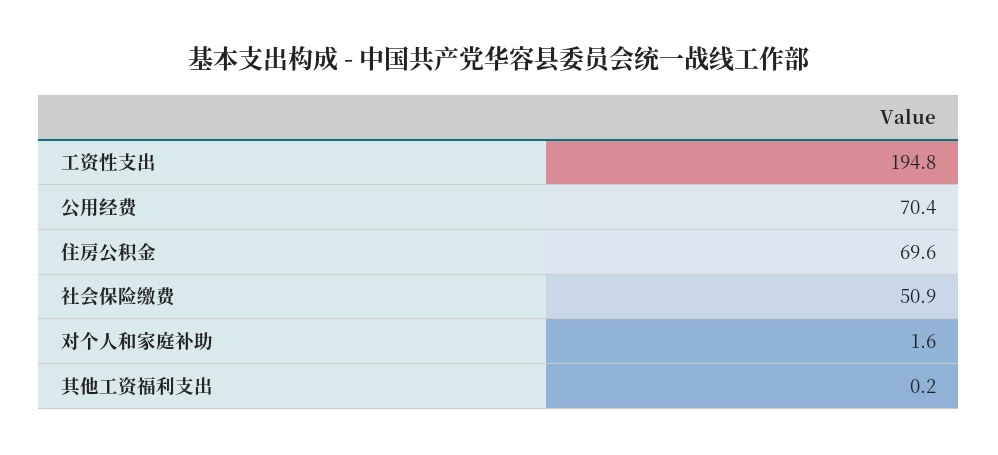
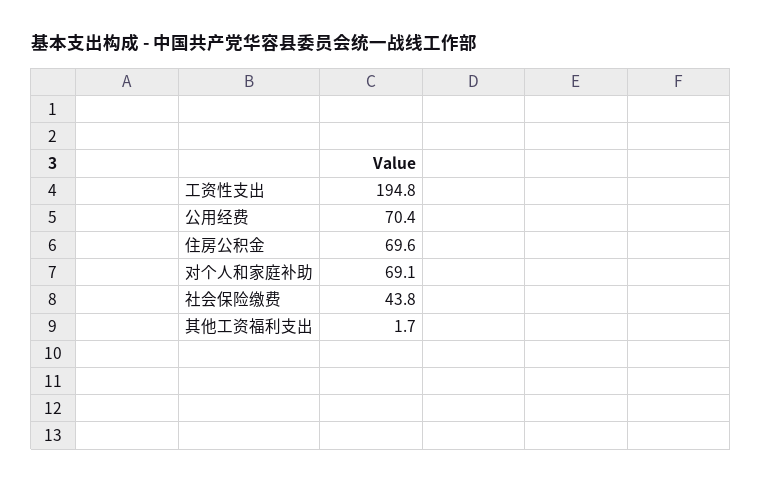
  {
    "工资性支出": 194.8,
    "公用经费": 70.4,
    "住房公积金": 69.6,
-   "社会保险缴费": 50.9,
+   "社会保险缴费": 43.8,
-   "对个人和家庭补助": 1.6,
+   "对个人和家庭补助": 69.1,
-   "其他工资福利支出": 0.2
+   "其他工资福利支出": 1.7
  }

